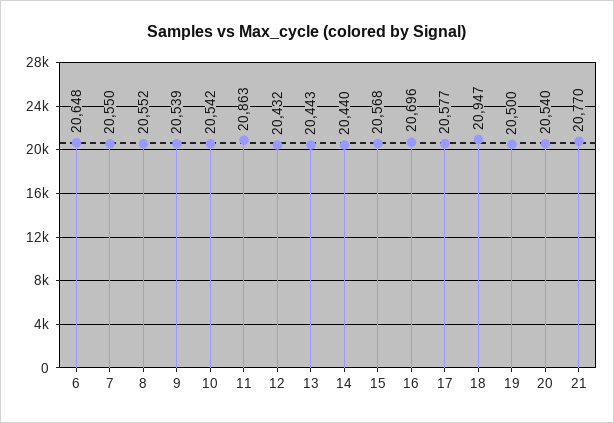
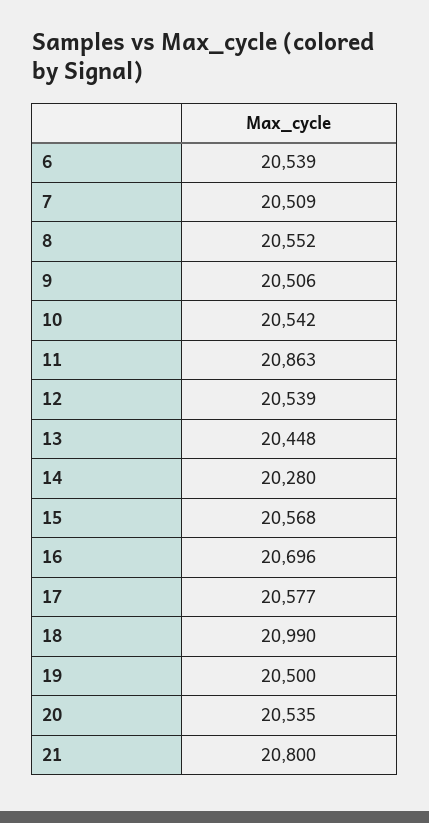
  {
-   "6": 20648,
+   "6": 20539,
-   "7": 20550,
+   "7": 20509,
    "8": 20552,
-   "9": 20539,
+   "9": 20506,
    "10": 20542,
    "11": 20863,
-   "12": 20432,
+   "12": 20539,
-   "13": 20443,
+   "13": 20448,
-   "14": 20440,
+   "14": 20280,
    "15": 20568,
    "16": 20696,
    "17": 20577,
-   "18": 20947,
+   "18": 20990,
    "19": 20500,
-   "20": 20540,
+   "20": 20535,
-   "21": 20770
+   "21": 20800
  }

